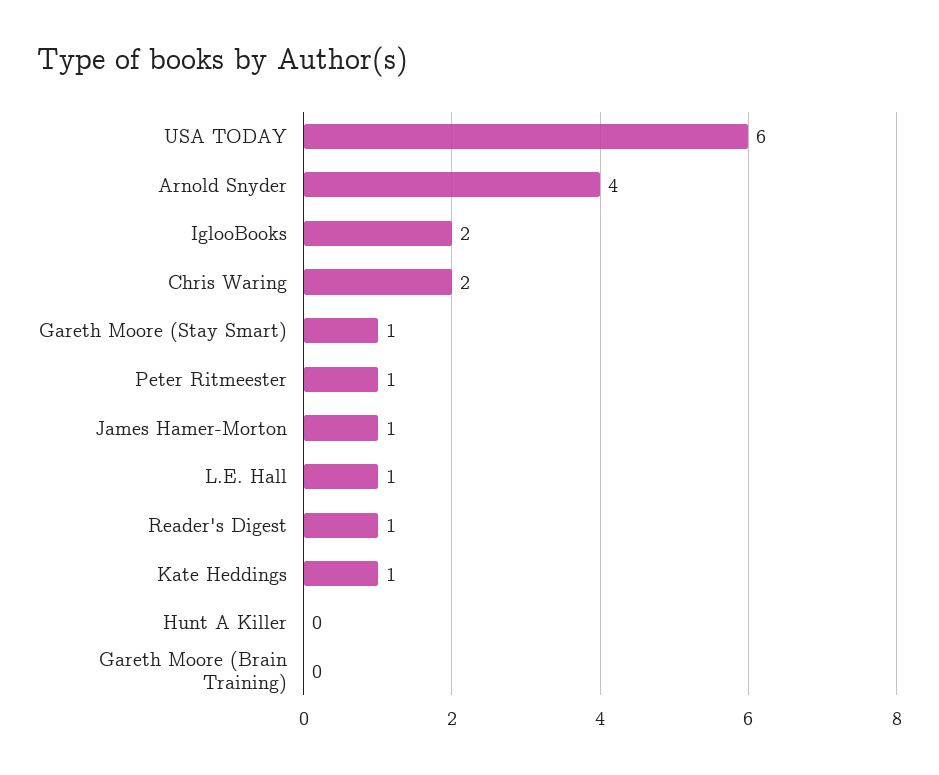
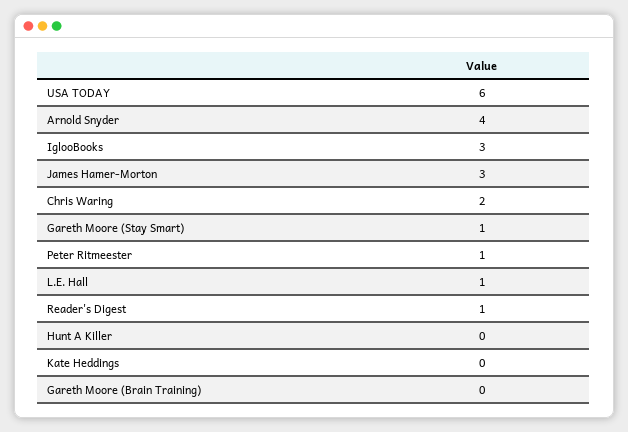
  {
    "USA TODAY": 6,
    "Arnold Snyder": 4,
-   "IglooBooks": 2,
+   "IglooBooks": 3,
    "Chris Waring": 2,
    "Gareth Moore (Stay Smart)": 1,
    "Peter Ritmeester": 1,
-   "James Hamer-Morton": 1,
+   "James Hamer-Morton": 3,
    "L.E. Hall": 1,
    "Reader's Digest": 1,
-   "Kate Heddings": 1,
+   "Kate Heddings": 0,
    "Hunt A Killer": 0,
    "Gareth Moore (Brain Training)": 0
  }

